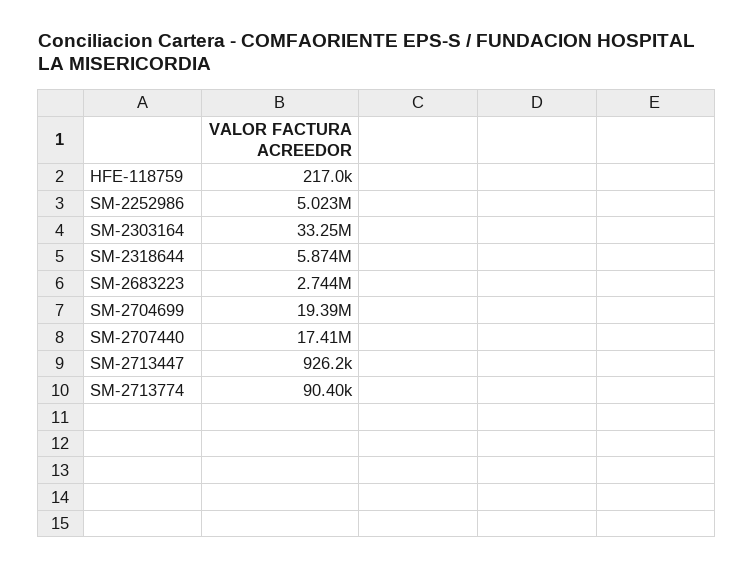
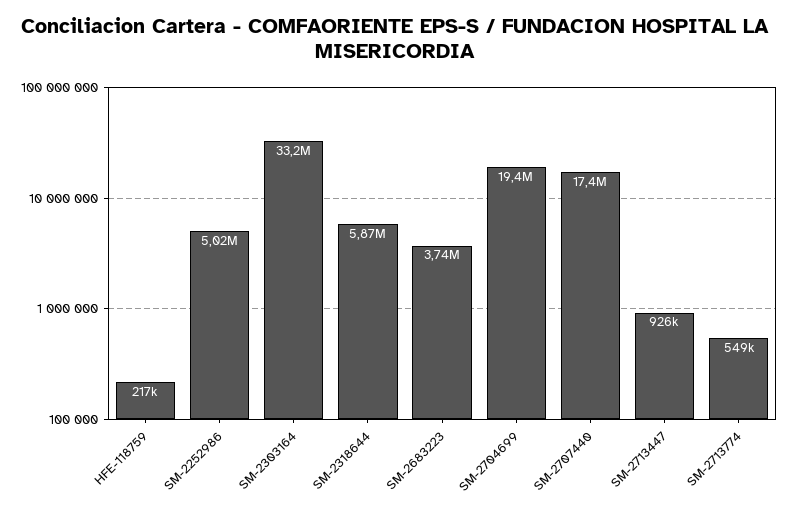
  {
    "HFE-118759": 217000,
    "SM-2252986": 5023000,
    "SM-2303164": 33250000,
    "SM-2318644": 5874000,
-   "SM-2683223": 2744000,
+   "SM-2683223": 3740000,
    "SM-2704699": 19390000,
    "SM-2707440": 17410000,
    "SM-2713447": 926200,
-   "SM-2713774": 90400
+   "SM-2713774": 549000
  }

